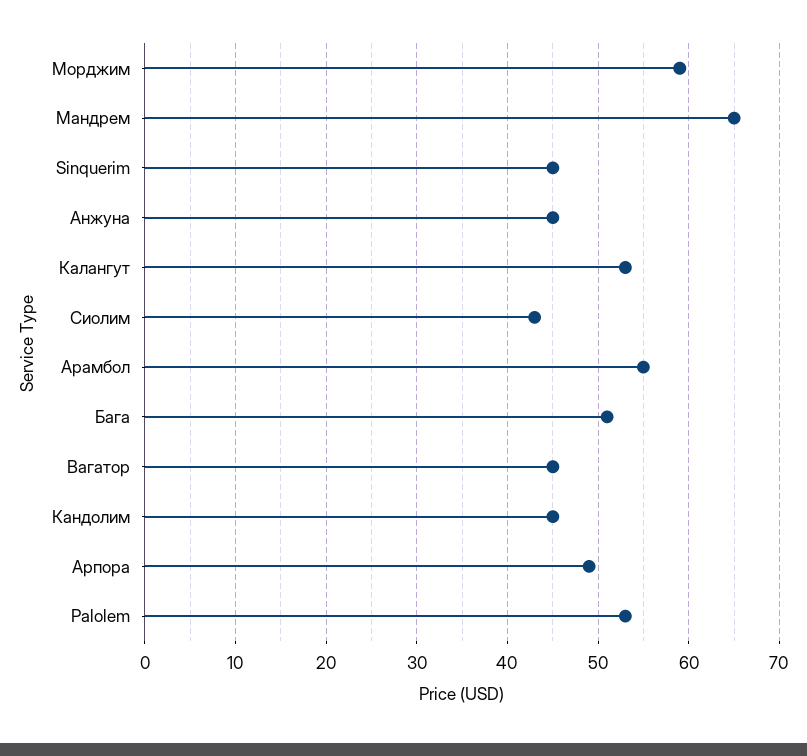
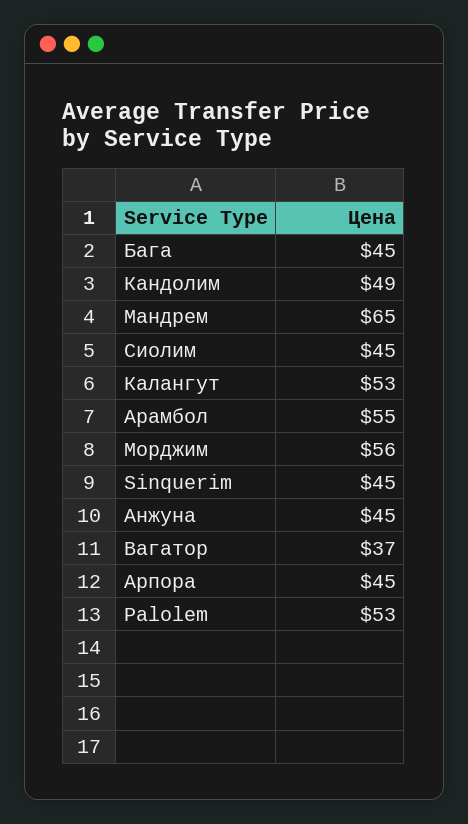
  {
-   "Морджим": 59,
+   "Морджим": 56,
    "Мандрем": 65,
    "Sinquerim": 45,
    "Анжуна": 45,
    "Калангут": 53,
-   "Сиолим": 43,
+   "Сиолим": 45,
    "Арамбол": 55,
-   "Бага": 51,
+   "Бага": 45,
-   "Вагатор": 45,
+   "Вагатор": 37,
-   "Кандолим": 45,
+   "Кандолим": 49,
-   "Арпора": 49,
+   "Арпора": 45,
    "Palolem": 53
  }

